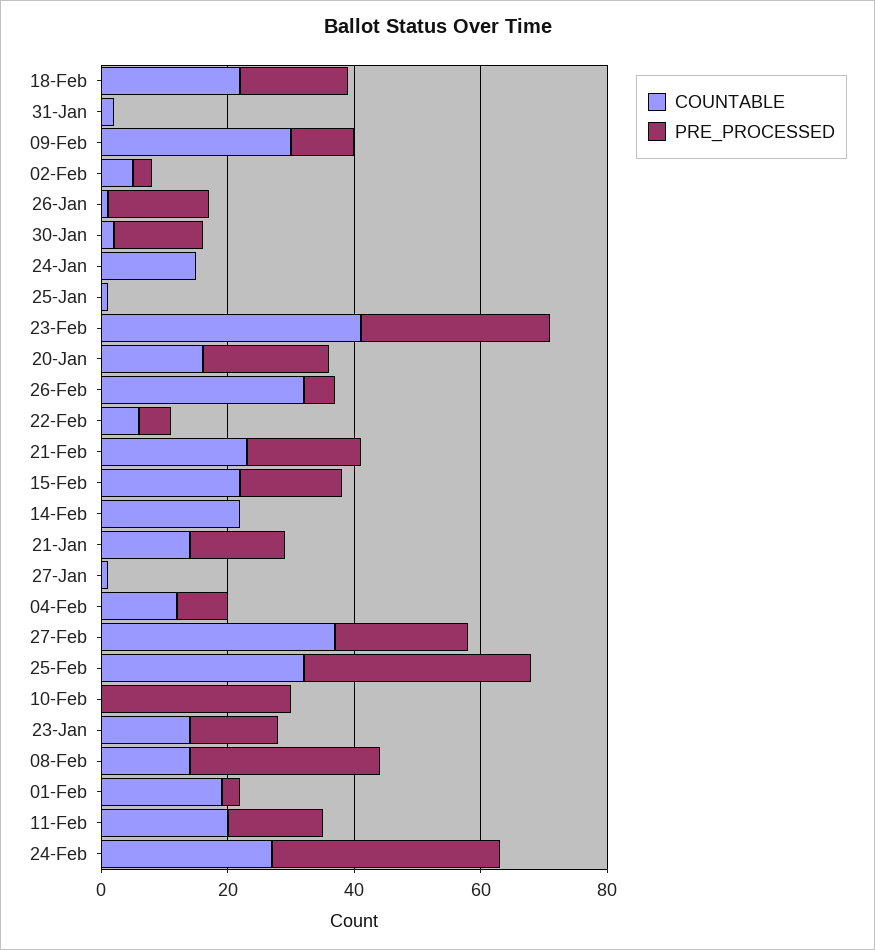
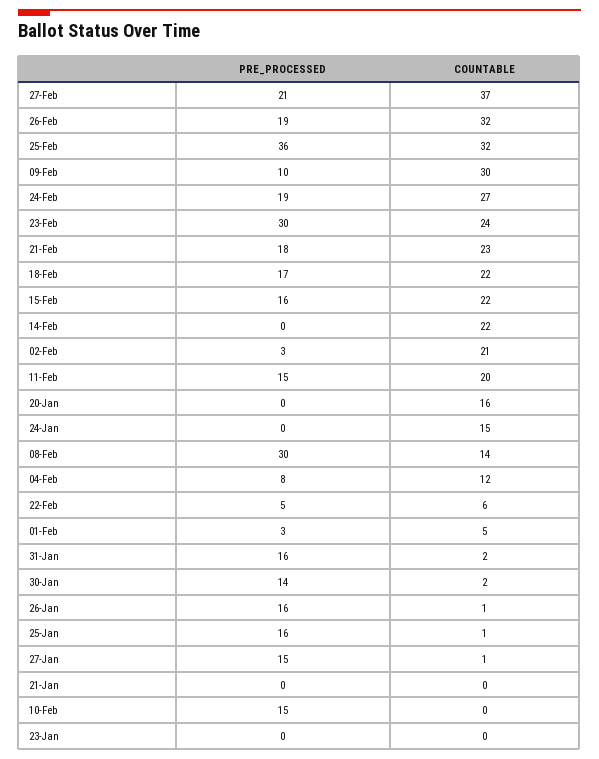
  {
    "COUNTABLE": {
      "18-Feb": 22,
      "31-Jan": 2,
      "09-Feb": 30,
-     "02-Feb": 5,
+     "02-Feb": 21,
      "26-Jan": 1,
      "30-Jan": 2,
      "24-Jan": 15,
      "25-Jan": 1,
-     "23-Feb": 40,
+     "23-Feb": 24,
      "20-Jan": 16,
      "26-Feb": 32,
      "22-Feb": 6,
      "21-Feb": 23,
      "15-Feb": 22,
      "14-Feb": 22,
-     "21-Jan": 15,
+     "21-Jan": 0,
      "27-Jan": 1,
      "04-Feb": 12,
      "27-Feb": 37,
      "25-Feb": 32,
      "10-Feb": 0,
-     "23-Jan": 15,
+     "23-Jan": 0,
      "08-Feb": 14,
-     "01-Feb": 20,
+     "01-Feb": 5,
      "11-Feb": 20,
      "24-Feb": 27
    },
    "PRE_PROCESSED": {
      "18-Feb": 17,
-     "31-Jan": 0,
+     "31-Jan": 16,
      "09-Feb": 10,
      "02-Feb": 3,
      "26-Jan": 16,
      "30-Jan": 14,
      "24-Jan": 0,
-     "25-Jan": 0,
+     "25-Jan": 16,
      "23-Feb": 30,
-     "20-Jan": 20,
+     "20-Jan": 0,
-     "26-Feb": 5,
+     "26-Feb": 19,
      "22-Feb": 5,
      "21-Feb": 18,
      "15-Feb": 16,
      "14-Feb": 0,
-     "21-Jan": 15,
+     "21-Jan": 0,
-     "27-Jan": 0,
+     "27-Jan": 15,
      "04-Feb": 8,
      "27-Feb": 21,
      "25-Feb": 36,
-     "10-Feb": 30,
+     "10-Feb": 15,
-     "23-Jan": 15,
+     "23-Jan": 0,
      "08-Feb": 30,
      "01-Feb": 3,
      "11-Feb": 15,
-     "24-Feb": 35
+     "24-Feb": 19
    }
  }

